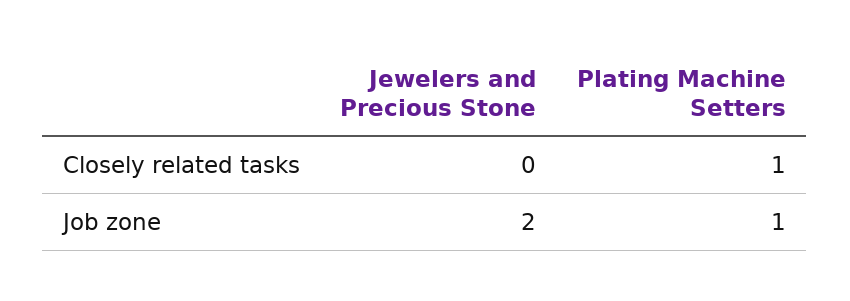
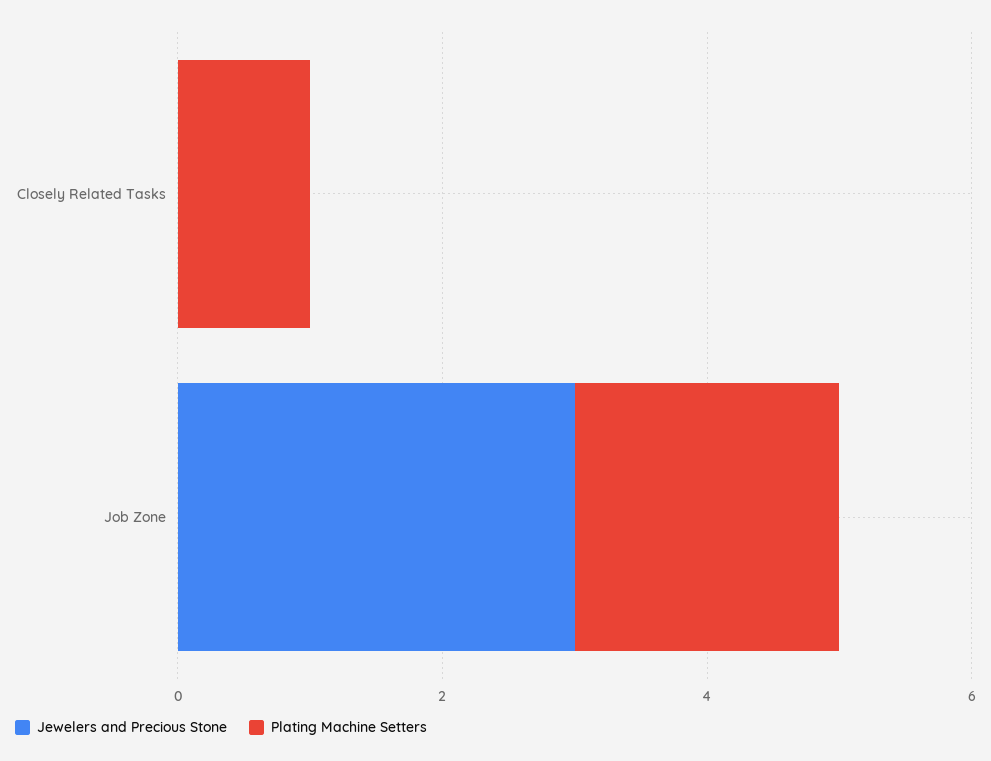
  {
    "Jewelers and Precious Stone": {
      "Closely related tasks": 0,
-     "Job zone": 2
+     "Job zone": 3
    },
    "Plating Machine Setters": {
      "Closely related tasks": 1,
-     "Job zone": 1
+     "Job zone": 2
    }
  }

